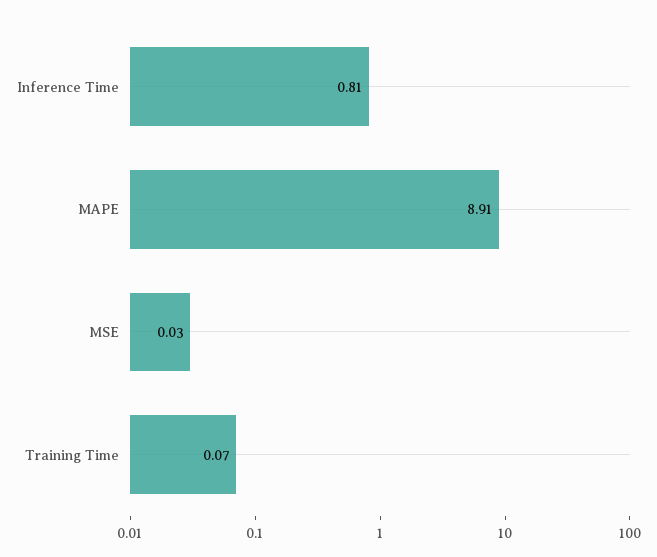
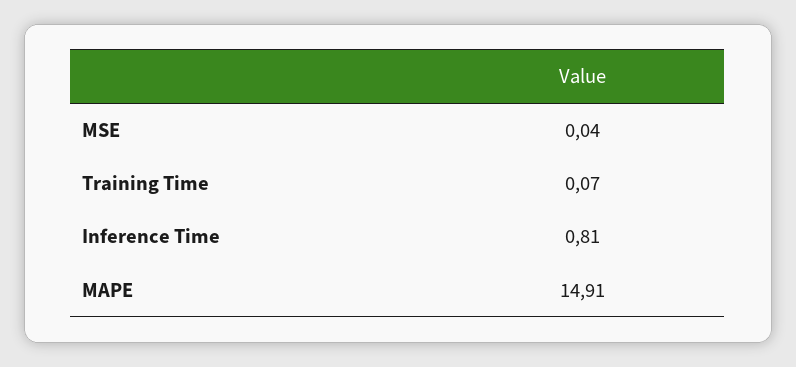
  {
    "Inference Time": 0.81,
-   "MAPE": 8.91,
+   "MAPE": 14.91,
-   "MSE": 0.03,
+   "MSE": 0.04,
    "Training Time": 0.07
  }

